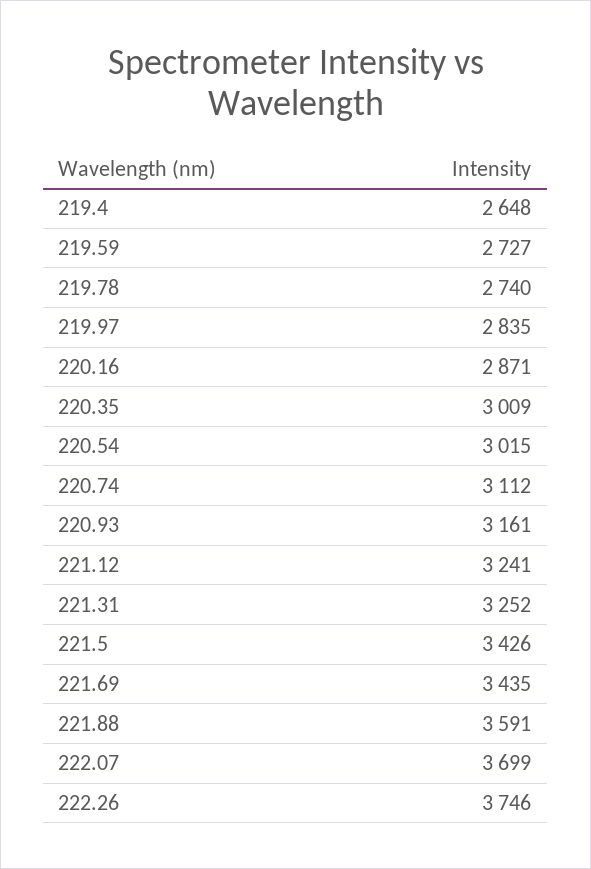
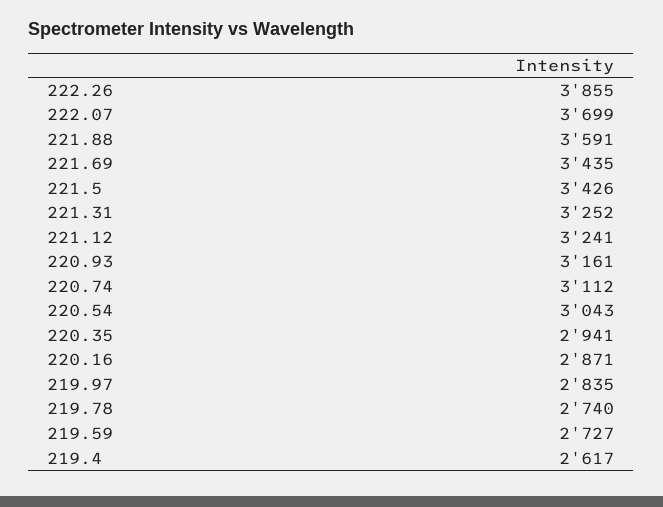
  {
-   "219.4": 2648,
+   "219.4": 2617,
    "219.59": 2727,
    "219.78": 2740,
    "219.97": 2835,
    "220.16": 2871,
-   "220.35": 3009,
+   "220.35": 2941,
-   "220.54": 3015,
+   "220.54": 3043,
    "220.74": 3112,
    "220.93": 3161,
    "221.12": 3241,
    "221.31": 3252,
    "221.5": 3426,
    "221.69": 3435,
    "221.88": 3591,
    "222.07": 3699,
-   "222.26": 3746
+   "222.26": 3855
  }

